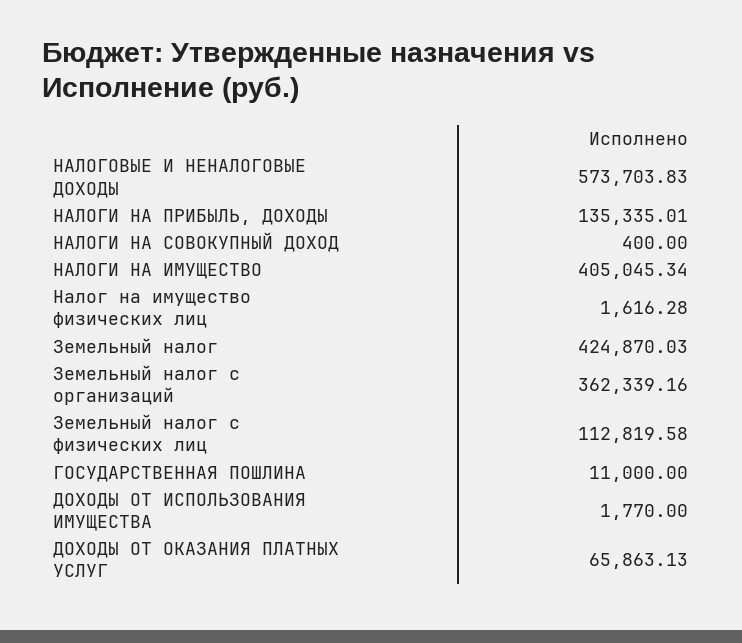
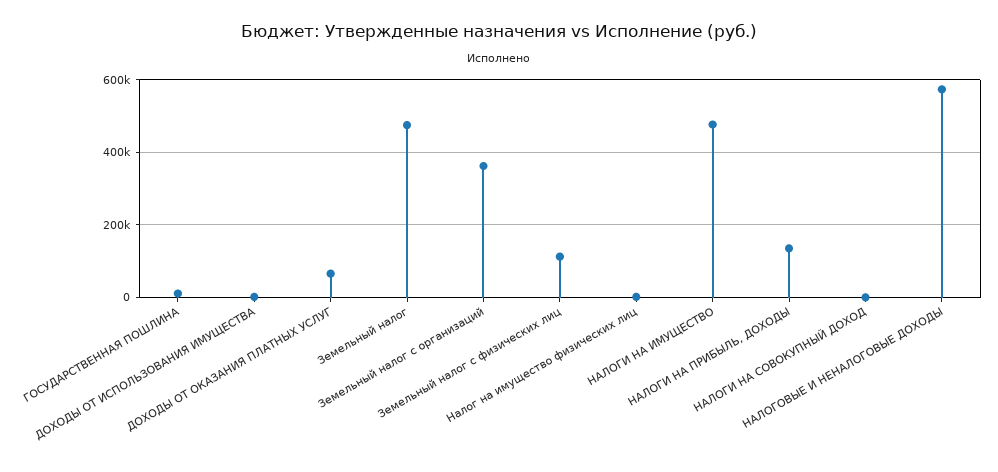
  {
    "НАЛОГОВЫЕ И НЕНАЛОГОВЫЕ ДОХОДЫ": 573703.83,
    "НАЛОГИ НА ПРИБЫЛЬ, ДОХОДЫ": 135335.01,
    "НАЛОГИ НА СОВОКУПНЫЙ ДОХОД": 400,
-   "НАЛОГИ НА ИМУЩЕСТВО": 405045.34,
+   "НАЛОГИ НА ИМУЩЕСТВО": 480000,
    "Налог на имущество физических лиц": 1616.28,
-   "Земельный налог": 424870.03,
+   "Земельный налог": 480000,
    "Земельный налог с организаций": 362339.16,
    "Земельный налог с физических лиц": 112819.58,
    "ГОСУДАРСТВЕННАЯ ПОШЛИНА": 11000,
    "ДОХОДЫ ОТ ИСПОЛЬЗОВАНИЯ ИМУЩЕСТВА": 1770,
    "ДОХОДЫ ОТ ОКАЗАНИЯ ПЛАТНЫХ УСЛУГ": 65863.13
  }

